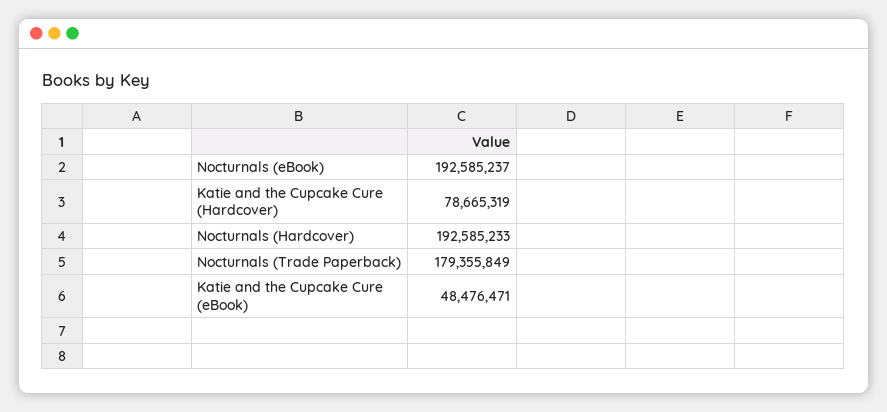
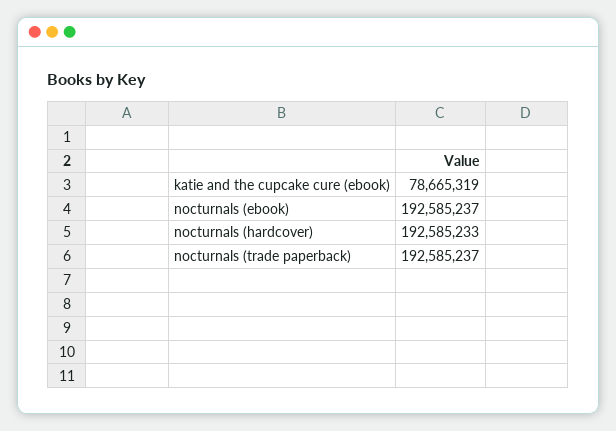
  {
    "Nocturnals (eBook)": 192585237,
-   "Katie and the Cupcake Cure (Hardcover)": 78665319,
    "Nocturnals (Hardcover)": 192585233,
-   "Nocturnals (Trade Paperback)": 179355849,
+   "Nocturnals (Trade Paperback)": 192585237,
-   "Katie and the Cupcake Cure (eBook)": 48476471
+   "Katie and the Cupcake Cure (eBook)": 78665319
  }

